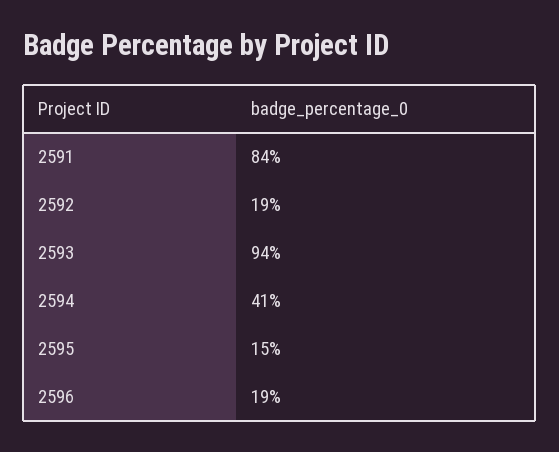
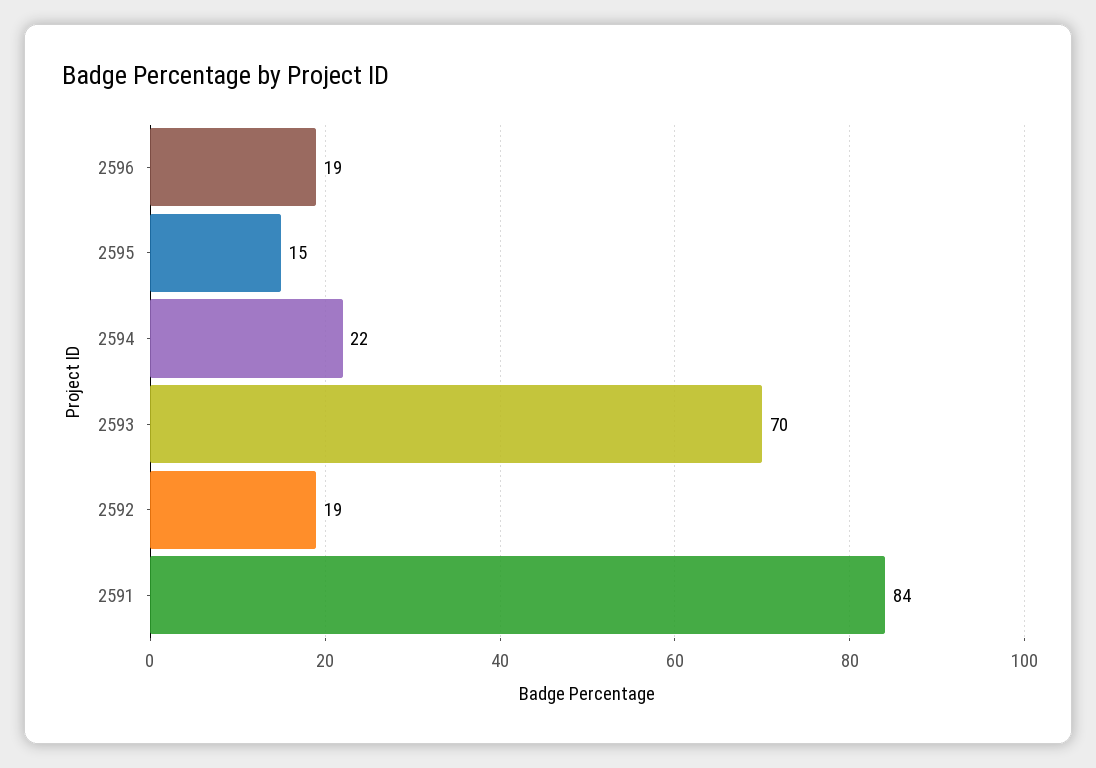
  {
    "2591": 84,
    "2592": 19,
-   "2593": 94,
+   "2593": 70,
-   "2594": 41,
+   "2594": 22,
    "2595": 15,
    "2596": 19
  }

